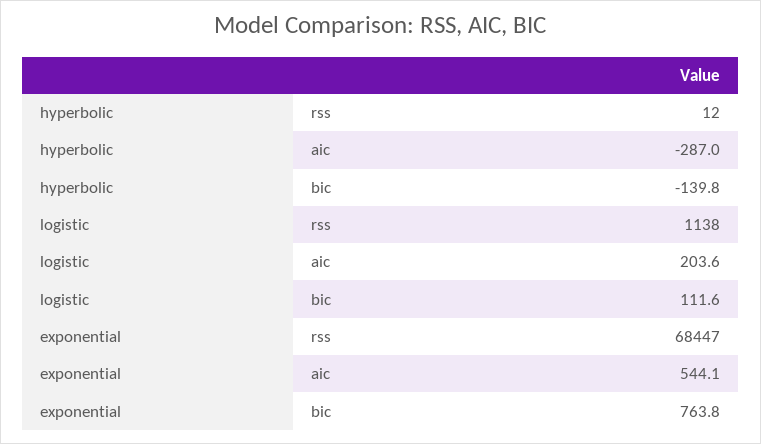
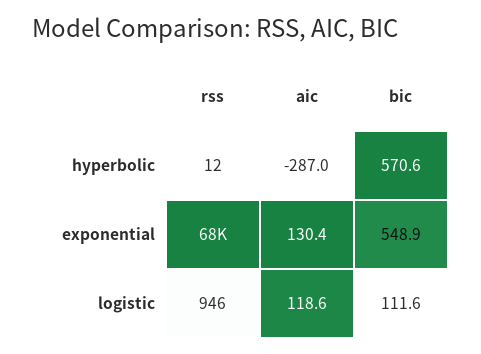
  {
    "hyperbolic": {
      "rss": 12,
      "aic": -287,
-     "bic": -139.8
+     "bic": 570.6
    },
    "logistic": {
-     "rss": 1138,
+     "rss": 946,
-     "aic": 203.6,
+     "aic": 118.6,
      "bic": 111.6
    },
    "exponential": {
      "rss": 68447,
-     "aic": 544.1,
+     "aic": 130.4,
-     "bic": 763.8
+     "bic": 548.9
    }
  }

